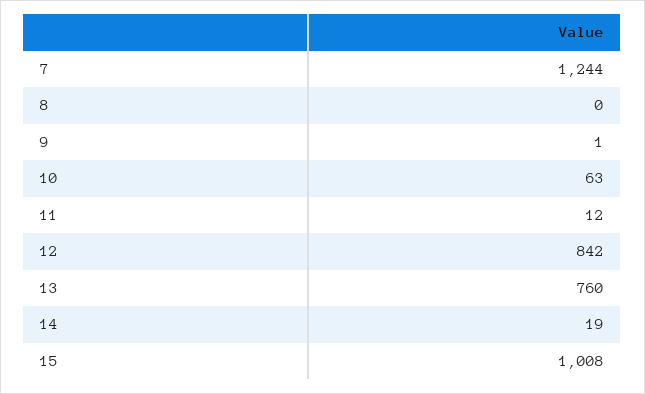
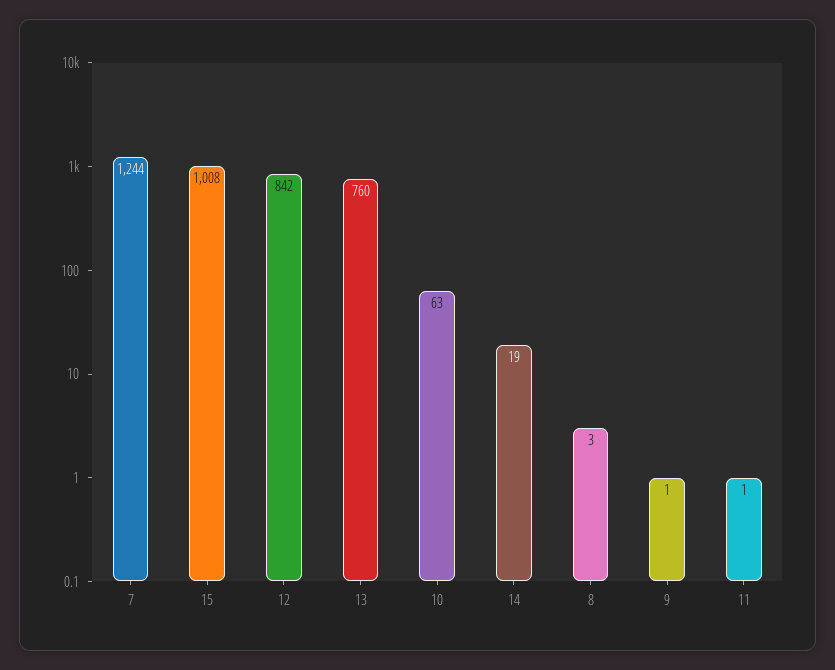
  {
    "7": 1244,
-   "8": 0,
+   "8": 3,
    "9": 1,
    "10": 63,
-   "11": 12,
+   "11": 1,
    "12": 842,
    "13": 760,
    "14": 19,
    "15": 1008
  }

